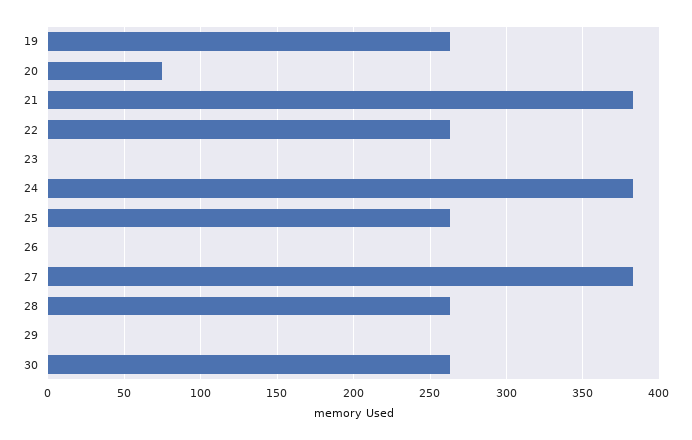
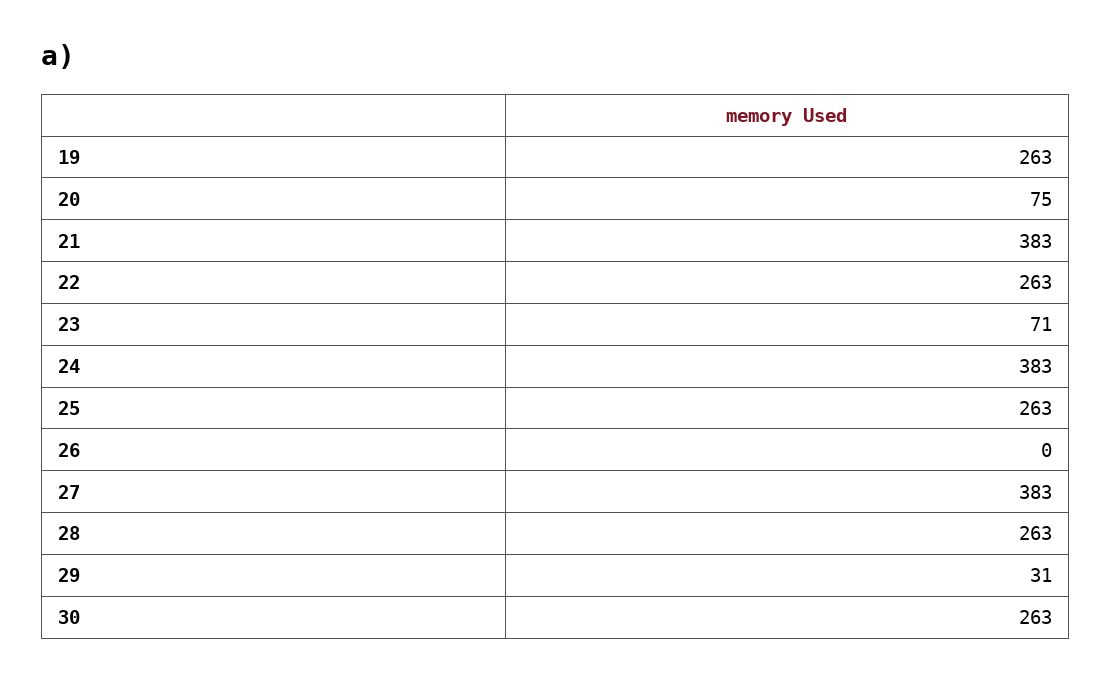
  {
    "19": 263,
    "20": 75,
    "21": 383,
    "22": 263,
-   "23": 0,
+   "23": 71,
    "24": 383,
    "25": 263,
    "26": 0,
    "27": 383,
    "28": 263,
-   "29": 0,
+   "29": 31,
    "30": 263
  }

